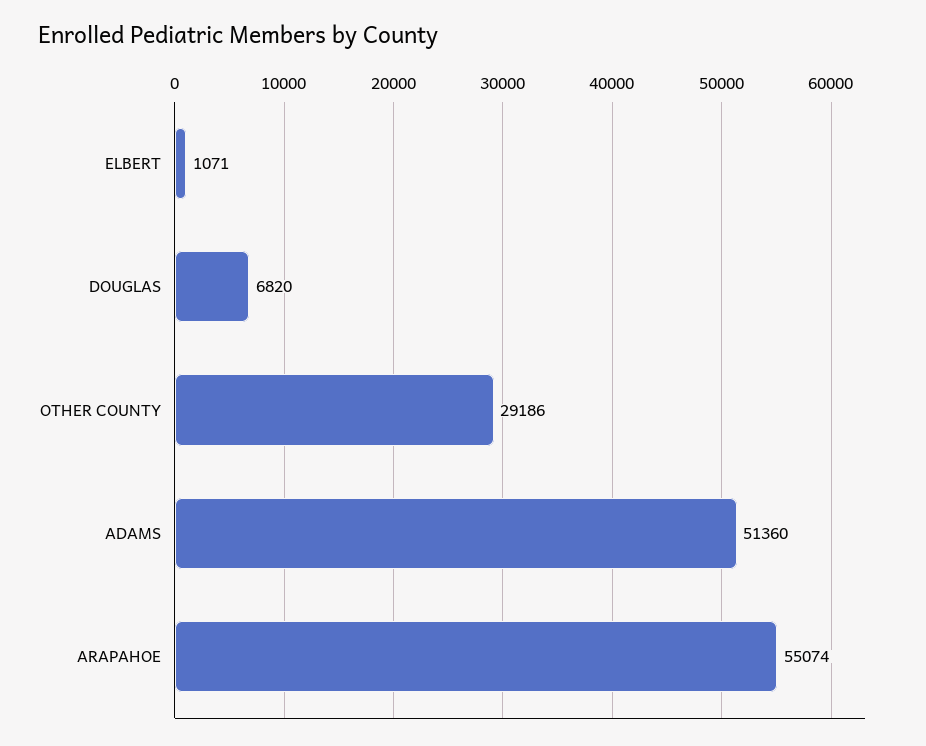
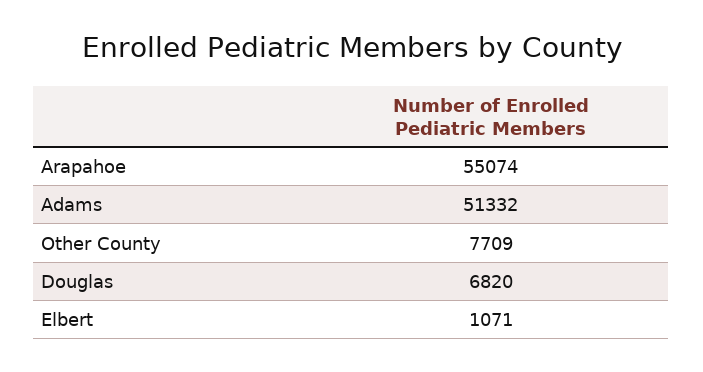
  {
    "ELBERT": 1071,
    "DOUGLAS": 6820,
-   "OTHER COUNTY": 29186,
+   "OTHER COUNTY": 7709,
-   "ADAMS": 51360,
+   "ADAMS": 51332,
    "ARAPAHOE": 55074
  }

